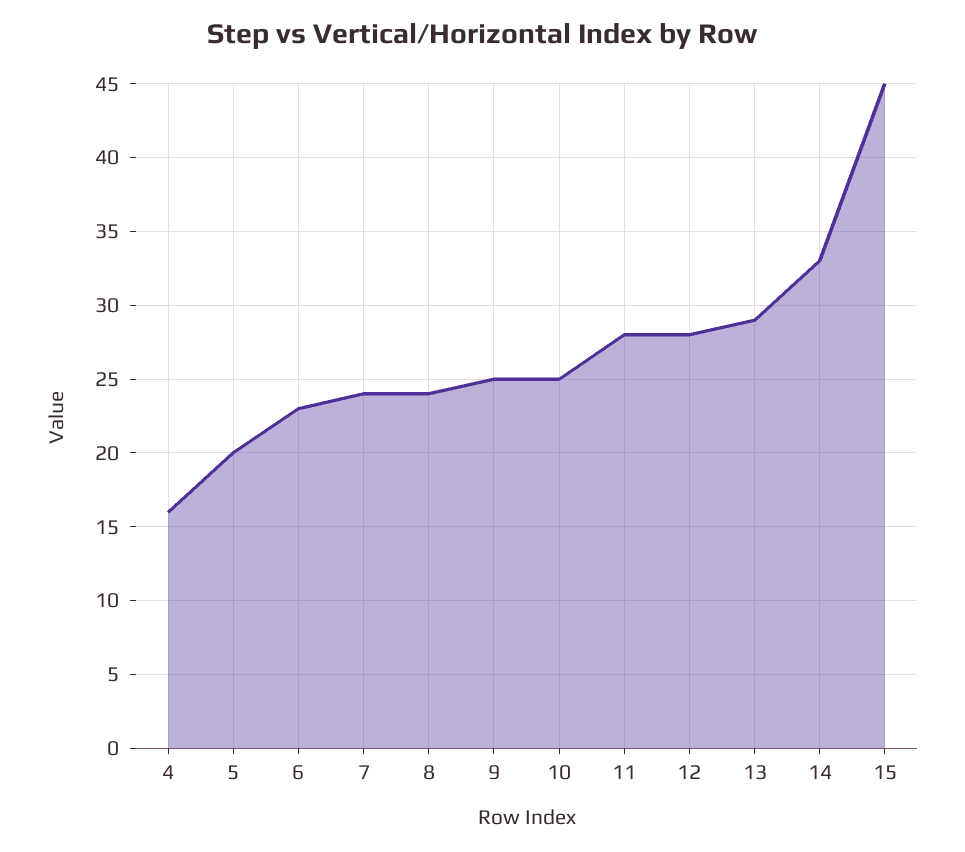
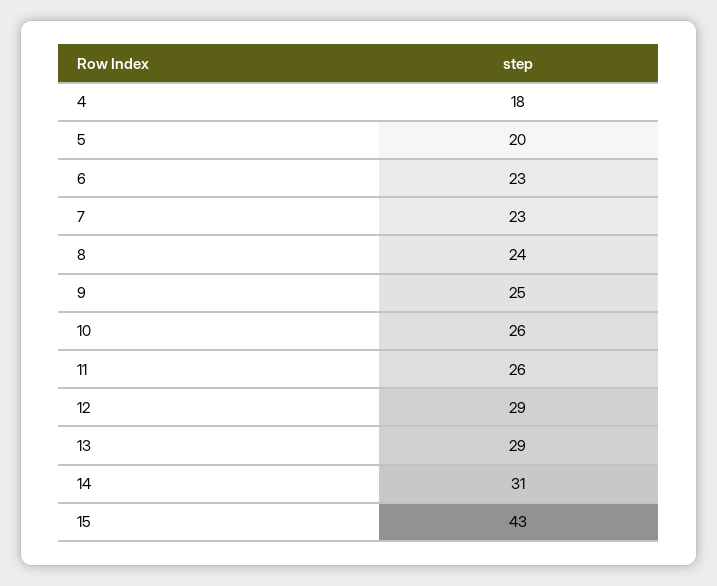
  {
-   "4": 16,
+   "4": 18,
    "5": 20,
    "6": 23,
-   "7": 24,
+   "7": 23,
    "8": 24,
    "9": 25,
-   "10": 25,
+   "10": 26,
-   "11": 28,
+   "11": 26,
-   "12": 28,
+   "12": 29,
    "13": 29,
-   "14": 33,
+   "14": 31,
-   "15": 45
+   "15": 43
  }

